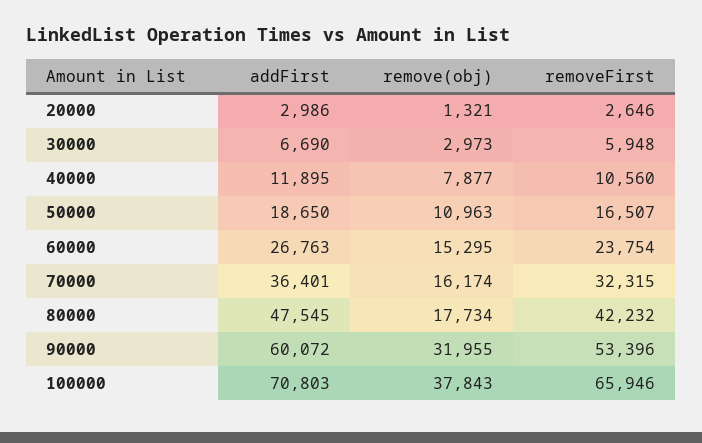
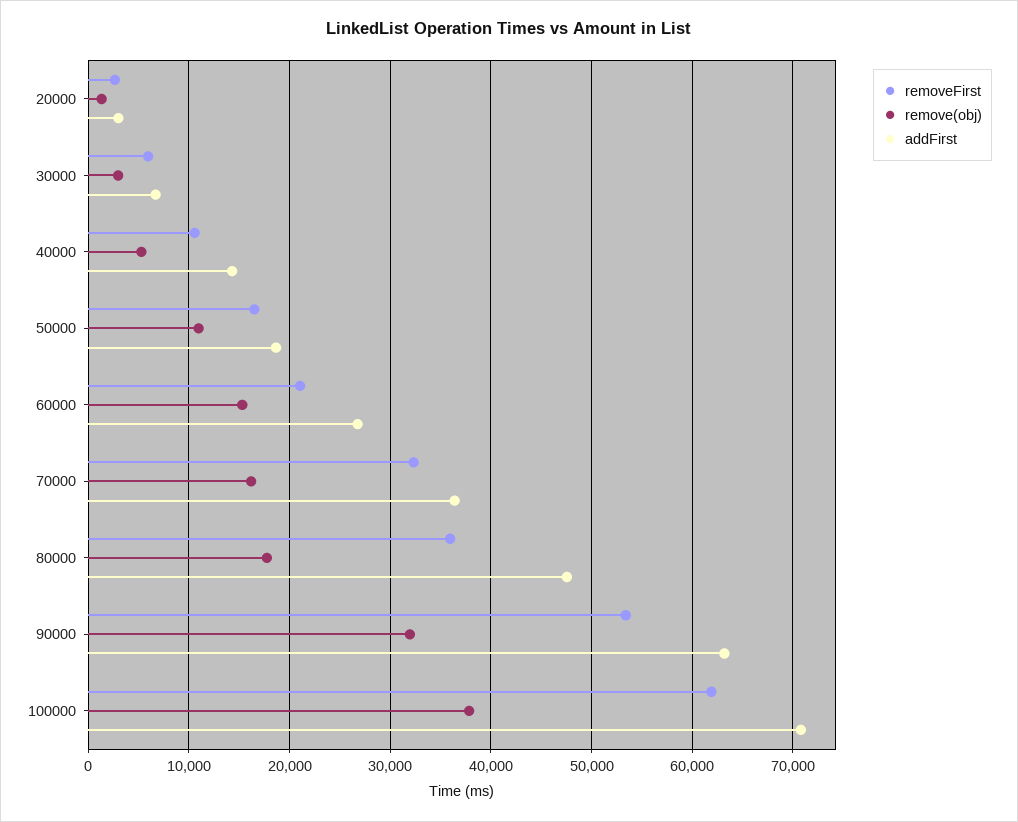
  {
    "addFirst": {
      "20000": 2986,
      "30000": 6690,
-     "40000": 11895,
+     "40000": 14000,
      "50000": 18650,
      "60000": 26763,
      "70000": 36401,
      "80000": 47545,
-     "90000": 60072,
+     "90000": 63000,
      "100000": 70803
    },
    "remove(obj)": {
      "20000": 1321,
      "30000": 2973,
-     "40000": 7877,
+     "40000": 5000,
      "50000": 10963,
      "60000": 15295,
      "70000": 16174,
      "80000": 17734,
      "90000": 31955,
      "100000": 37843
    },
    "removeFirst": {
      "20000": 2646,
      "30000": 5948,
      "40000": 10560,
      "50000": 16507,
-     "60000": 23754,
+     "60000": 21000,
      "70000": 32315,
-     "80000": 42232,
+     "80000": 36000,
      "90000": 53396,
-     "100000": 65946
+     "100000": 62000
    }
  }

